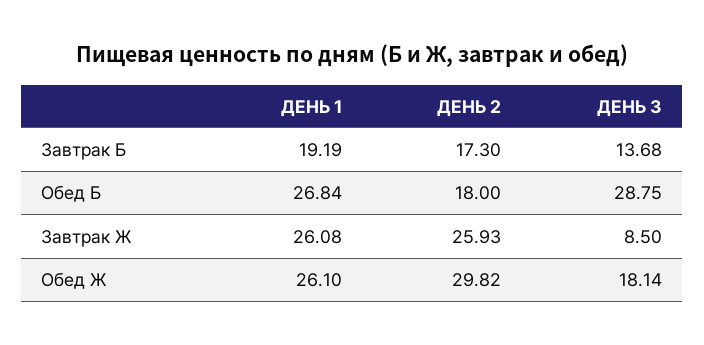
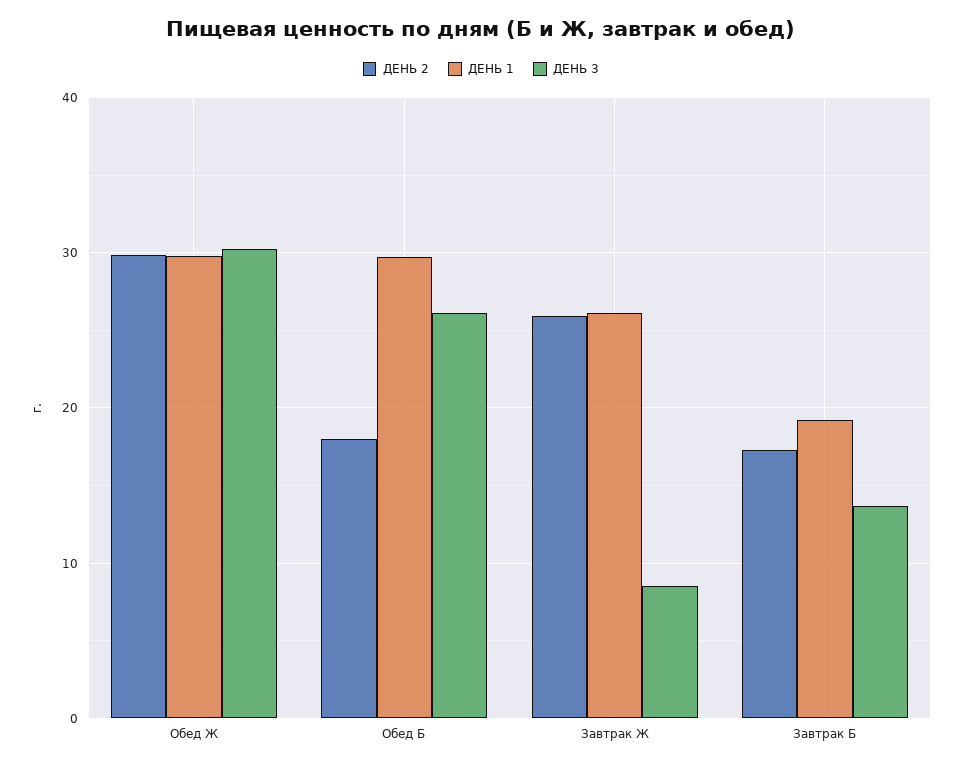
  {
    "ДЕНЬ 1": {
      "Завтрак Б": 19.19,
-     "Обед Б": 26.84,
+     "Обед Б": 30,
      "Завтрак Ж": 26.08,
-     "Обед Ж": 26.1
+     "Обед Ж": 30
    },
    "ДЕНЬ 2": {
      "Завтрак Б": 17.3,
      "Обед Б": 18,
      "Завтрак Ж": 25.93,
      "Обед Ж": 29.82
    },
    "ДЕНЬ 3": {
      "Завтрак Б": 13.68,
-     "Обед Б": 28.75,
+     "Обед Б": 26,
      "Завтрак Ж": 8.5,
-     "Обед Ж": 18.14
+     "Обед Ж": 30
    }
  }

